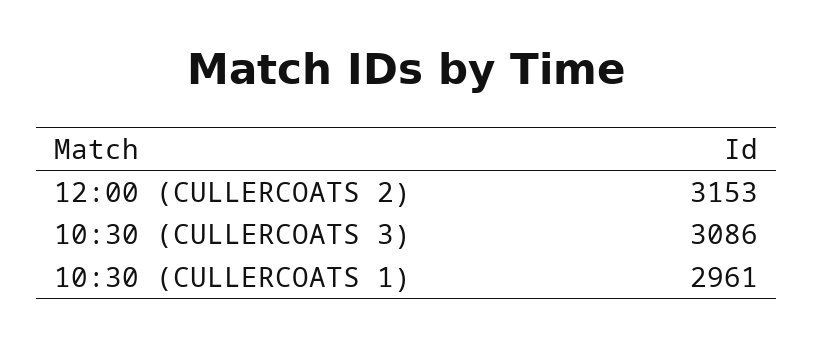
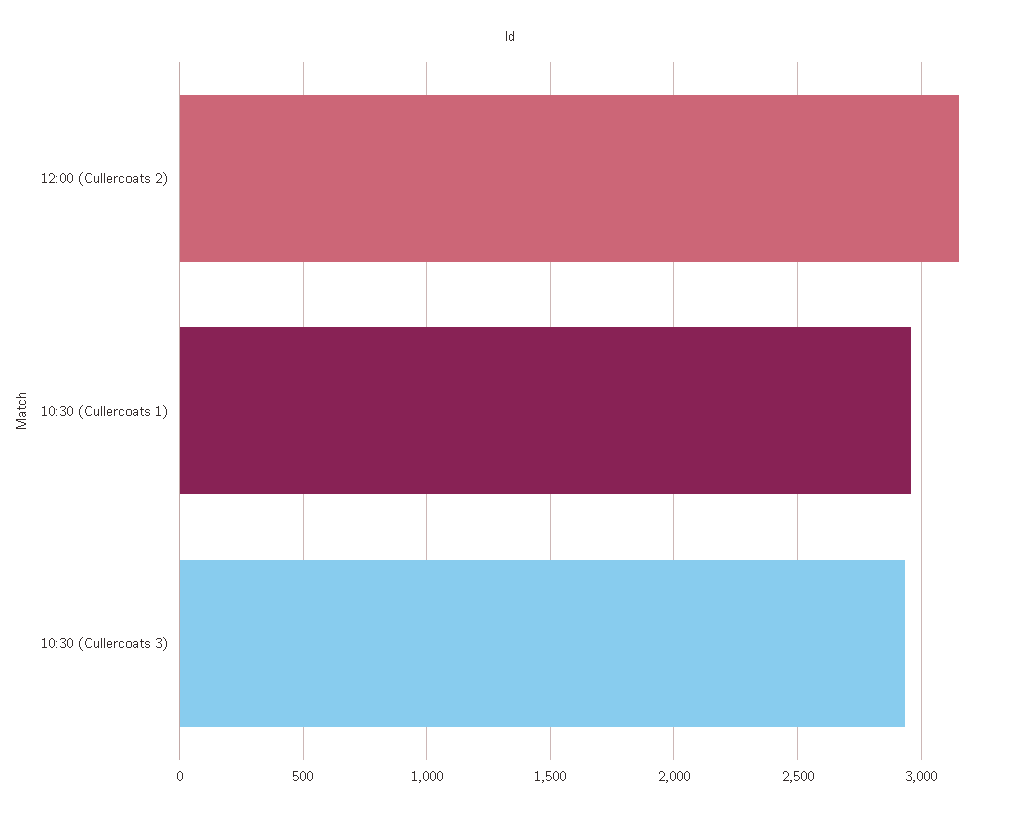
  {
    "12:00 (CULLERCOATS 2)": 3153,
-   "10:30 (CULLERCOATS 3)": 3086,
+   "10:30 (CULLERCOATS 3)": 2950,
    "10:30 (CULLERCOATS 1)": 2961
  }

